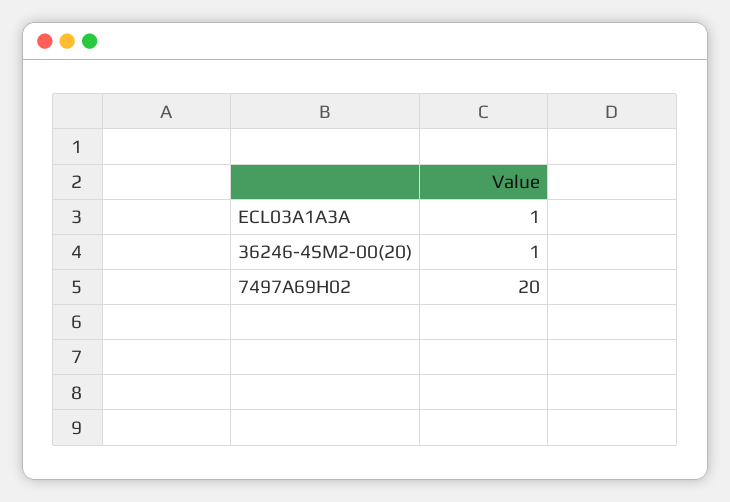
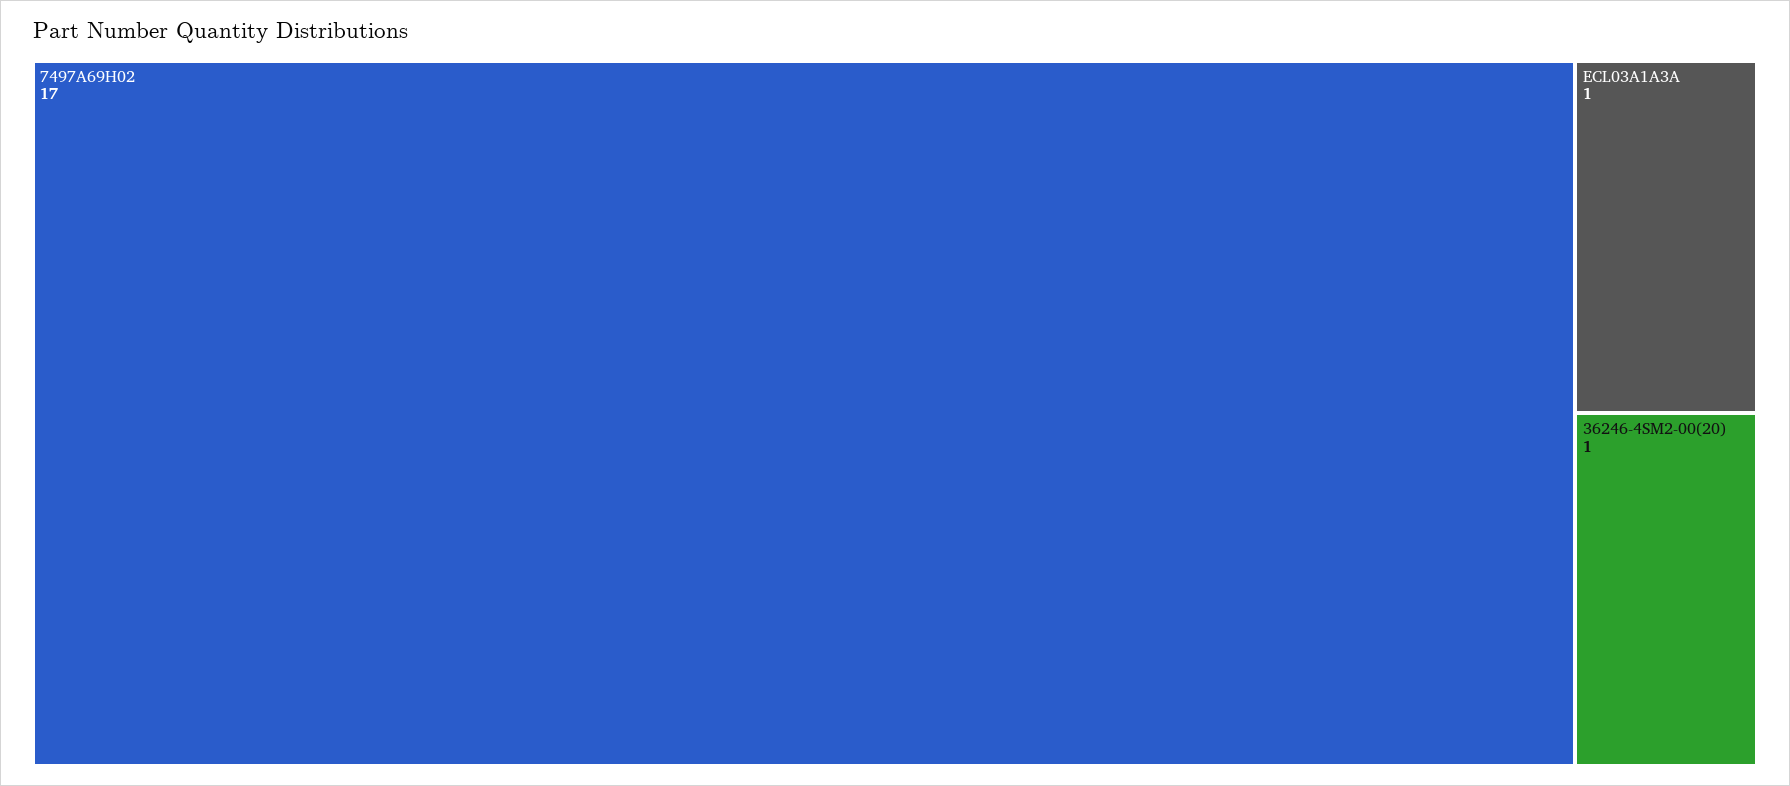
  {
    "ECL03A1A3A": 1,
    "36246-4SM2-00(20)": 1,
-   "7497A69H02": 20
+   "7497A69H02": 17
  }

